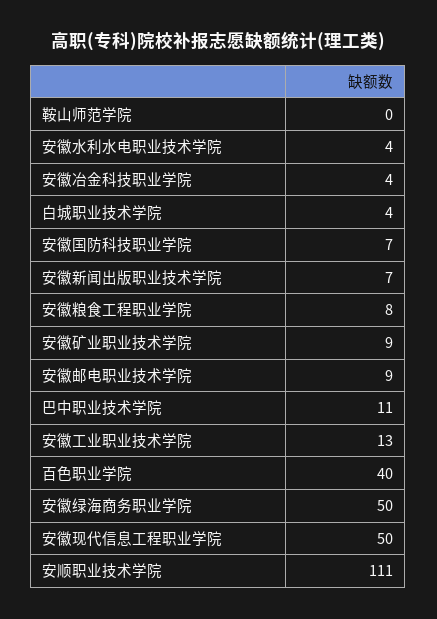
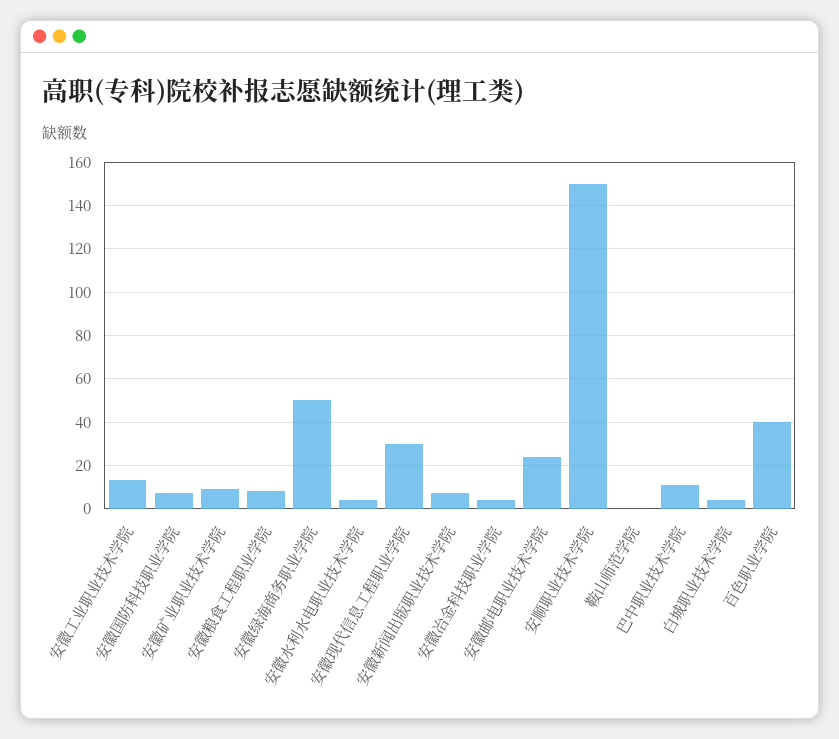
  {
    "鞍山师范学院": 0,
    "安徽水利水电职业技术学院": 4,
    "安徽冶金科技职业学院": 4,
    "白城职业技术学院": 4,
    "安徽国防科技职业学院": 7,
    "安徽新闻出版职业技术学院": 7,
    "安徽粮食工程职业学院": 8,
    "安徽矿业职业技术学院": 9,
-   "安徽邮电职业技术学院": 9,
+   "安徽邮电职业技术学院": 25,
    "巴中职业技术学院": 11,
    "安徽工业职业技术学院": 13,
    "百色职业学院": 40,
    "安徽绿海商务职业学院": 50,
-   "安徽现代信息工程职业学院": 50,
+   "安徽现代信息工程职业学院": 30,
-   "安顺职业技术学院": 111
+   "安顺职业技术学院": 150
  }

